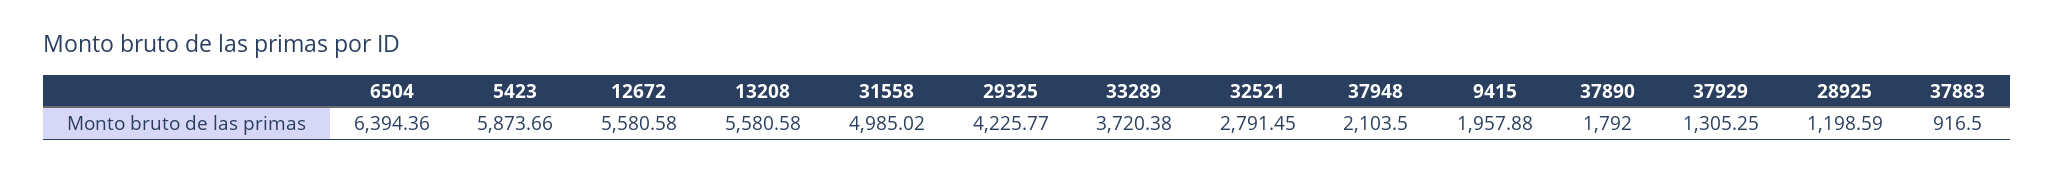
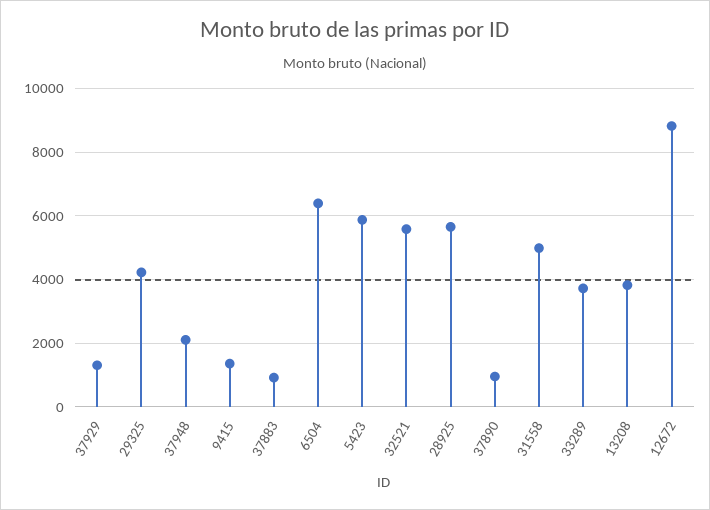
  {
    "6504": 6394.36,
    "5423": 5873.66,
-   "12672": 5580.58,
+   "12672": 8800,
-   "13208": 5580.58,
+   "13208": 3800,
    "31558": 4985.02,
    "29325": 4225.77,
    "33289": 3720.38,
-   "32521": 2791.45,
+   "32521": 5600,
    "37948": 2103.5,
-   "9415": 1957.88,
+   "9415": 1400,
-   "37890": 1792,
+   "37890": 1000,
    "37929": 1305.25,
-   "28925": 1198.59,
+   "28925": 5600,
    "37883": 916.5
  }

